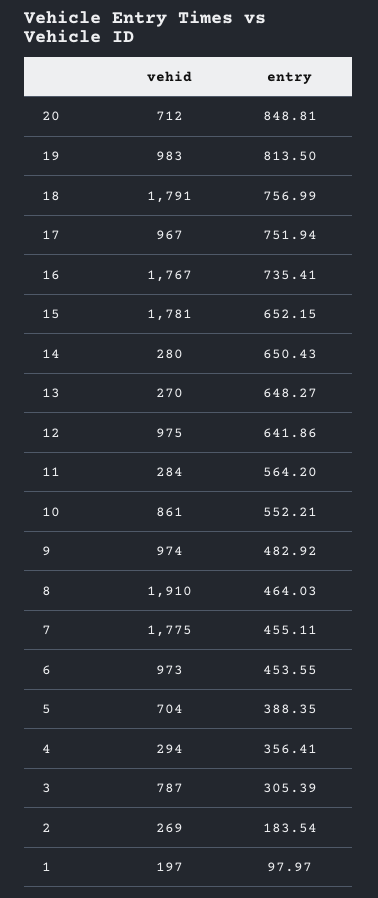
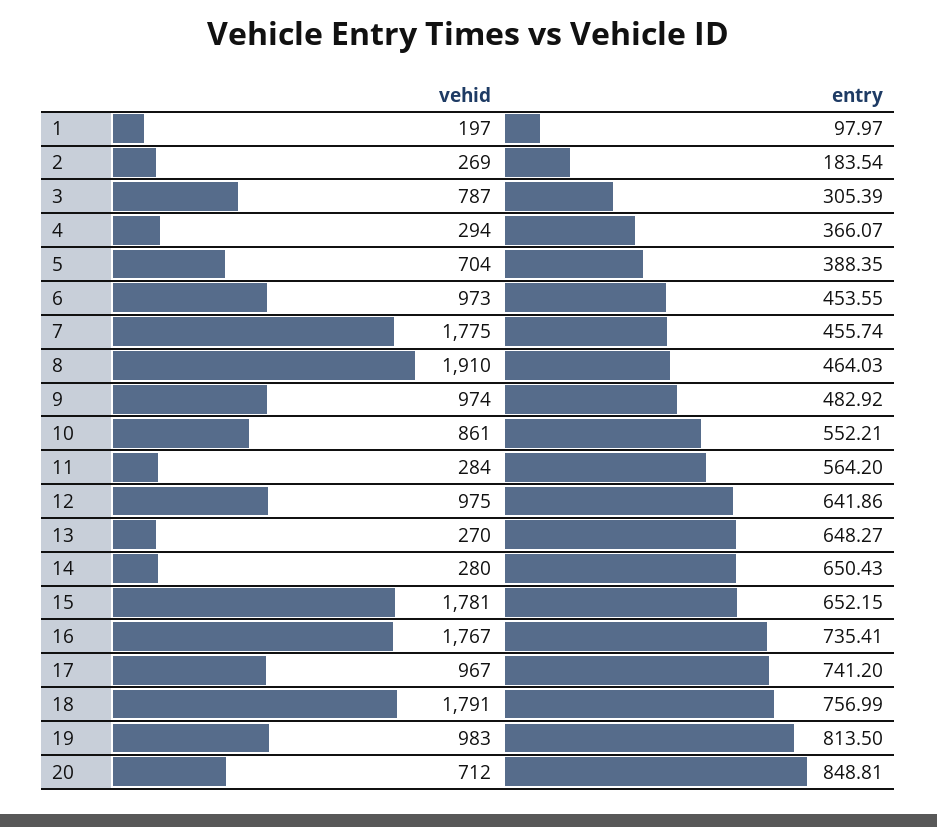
  {
    "vehid": {
      "20": 712,
      "19": 983,
      "18": 1791,
      "17": 967,
      "16": 1767,
      "15": 1781,
      "14": 280,
      "13": 270,
      "12": 975,
      "11": 284,
      "10": 861,
      "9": 974,
      "8": 1910,
      "7": 1775,
      "6": 973,
      "5": 704,
      "4": 294,
      "3": 787,
      "2": 269,
      "1": 197
    },
    "entry": {
      "20": 848.81,
      "19": 813.5,
      "18": 756.99,
-     "17": 751.94,
+     "17": 741.2,
      "16": 735.41,
      "15": 652.15,
      "14": 650.43,
      "13": 648.27,
      "12": 641.86,
      "11": 564.2,
      "10": 552.21,
      "9": 482.92,
      "8": 464.03,
-     "7": 455.11,
+     "7": 455.74,
      "6": 453.55,
      "5": 388.35,
-     "4": 356.41,
+     "4": 366.07,
      "3": 305.39,
      "2": 183.54,
      "1": 97.97
    }
  }

